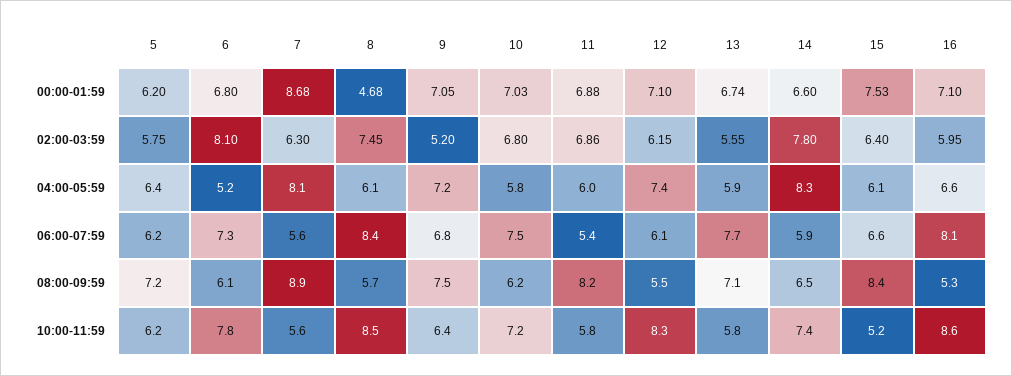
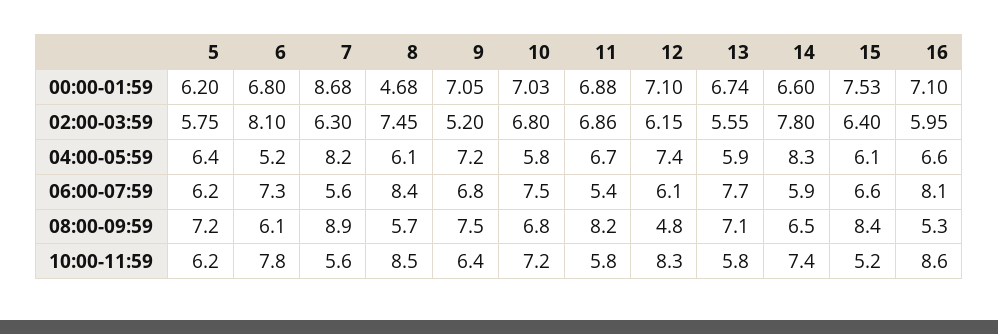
  {
    "5": {
      "00:00-01:59": 6.2,
      "02:00-03:59": 5.75,
      "04:00-05:59": 6.4,
      "06:00-07:59": 6.2,
      "08:00-09:59": 7.2,
      "10:00-11:59": 6.2
    },
    "6": {
      "00:00-01:59": 6.8,
      "02:00-03:59": 8.1,
      "04:00-05:59": 5.2,
      "06:00-07:59": 7.3,
      "08:00-09:59": 6.1,
      "10:00-11:59": 7.8
    },
    "7": {
      "00:00-01:59": 8.68,
      "02:00-03:59": 6.3,
-     "04:00-05:59": 8.1,
+     "04:00-05:59": 8.2,
      "06:00-07:59": 5.6,
      "08:00-09:59": 8.9,
      "10:00-11:59": 5.6
    },
    "8": {
      "00:00-01:59": 4.68,
      "02:00-03:59": 7.45,
      "04:00-05:59": 6.1,
      "06:00-07:59": 8.4,
      "08:00-09:59": 5.7,
      "10:00-11:59": 8.5
    },
    "9": {
      "00:00-01:59": 7.05,
      "02:00-03:59": 5.2,
      "04:00-05:59": 7.2,
      "06:00-07:59": 6.8,
      "08:00-09:59": 7.5,
      "10:00-11:59": 6.4
    },
    "10": {
      "00:00-01:59": 7.03,
      "02:00-03:59": 6.8,
      "04:00-05:59": 5.8,
      "06:00-07:59": 7.5,
-     "08:00-09:59": 6.2,
+     "08:00-09:59": 6.8,
      "10:00-11:59": 7.2
    },
    "11": {
      "00:00-01:59": 6.88,
      "02:00-03:59": 6.86,
-     "04:00-05:59": 6,
+     "04:00-05:59": 6.7,
      "06:00-07:59": 5.4,
      "08:00-09:59": 8.2,
      "10:00-11:59": 5.8
    },
    "12": {
      "00:00-01:59": 7.1,
      "02:00-03:59": 6.15,
      "04:00-05:59": 7.4,
      "06:00-07:59": 6.1,
-     "08:00-09:59": 5.5,
+     "08:00-09:59": 4.8,
      "10:00-11:59": 8.3
    },
    "13": {
      "00:00-01:59": 6.74,
      "02:00-03:59": 5.55,
      "04:00-05:59": 5.9,
      "06:00-07:59": 7.7,
      "08:00-09:59": 7.1,
      "10:00-11:59": 5.8
    },
    "14": {
      "00:00-01:59": 6.6,
      "02:00-03:59": 7.8,
      "04:00-05:59": 8.3,
      "06:00-07:59": 5.9,
      "08:00-09:59": 6.5,
      "10:00-11:59": 7.4
    },
    "15": {
      "00:00-01:59": 7.53,
      "02:00-03:59": 6.4,
      "04:00-05:59": 6.1,
      "06:00-07:59": 6.6,
      "08:00-09:59": 8.4,
      "10:00-11:59": 5.2
    },
    "16": {
      "00:00-01:59": 7.1,
      "02:00-03:59": 5.95,
      "04:00-05:59": 6.6,
      "06:00-07:59": 8.1,
      "08:00-09:59": 5.3,
      "10:00-11:59": 8.6
    }
  }

